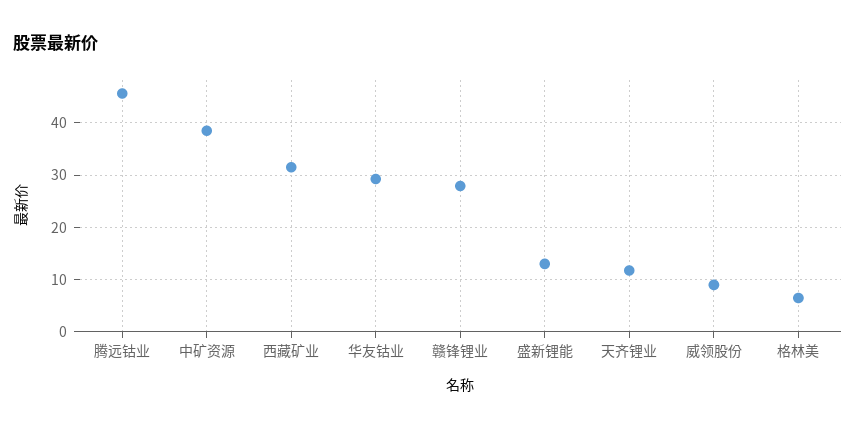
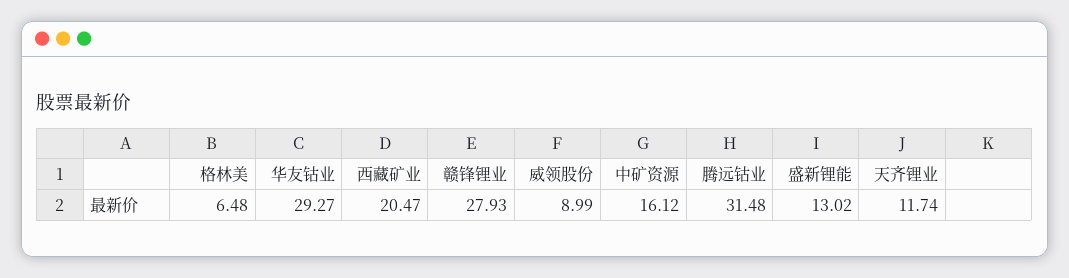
  {
-   "腾远钴业": 46,
+   "腾远钴业": 31.48,
-   "中矿资源": 38,
+   "中矿资源": 16.12,
-   "西藏矿业": 32,
+   "西藏矿业": 20.47,
    "华友钴业": 29.27,
    "赣锋锂业": 27.93,
    "盛新锂能": 13.02,
    "天齐锂业": 11.74,
    "威领股份": 8.99,
    "格林美": 6.48
  }

